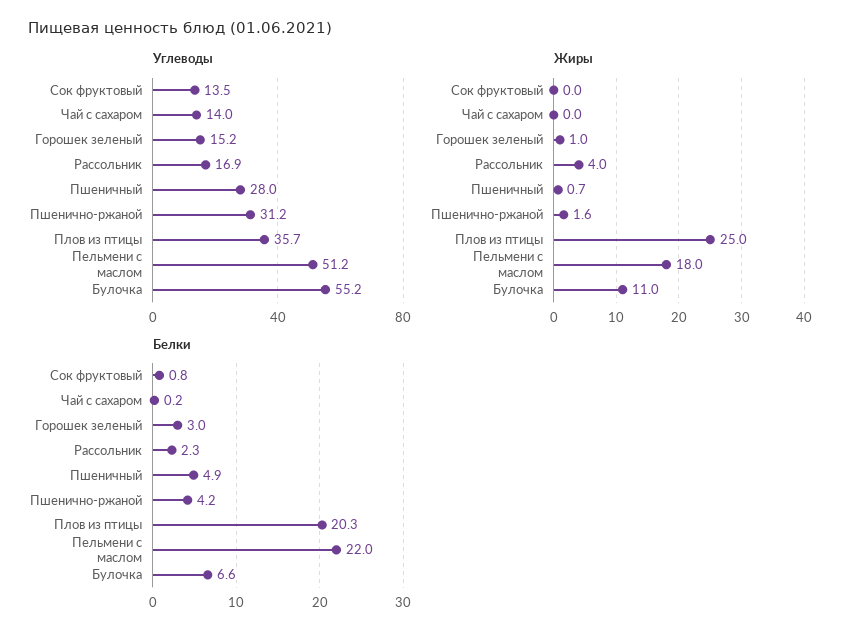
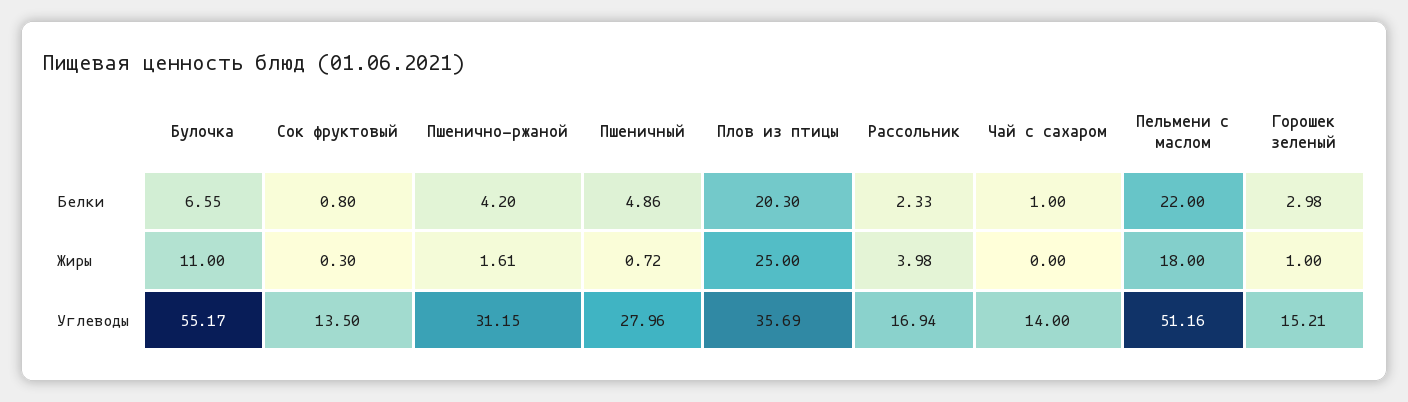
  {
    "Углеводы": {
      "Сок фруктовый": 13.5,
      "Чай с сахаром": 14,
      "Горошек зеленый": 15.21,
      "Рассольник": 16.94,
      "Пшеничный": 27.96,
      "Пшенично-ржаной": 31.15,
      "Плов из птицы": 35.69,
      "Пельмени с маслом": 51.16,
      "Булочка": 55.17
    },
    "Жиры": {
-     "Сок фруктовый": 0,
+     "Сок фруктовый": 0.3,
      "Чай с сахаром": 0,
      "Горошек зеленый": 1,
      "Рассольник": 3.98,
      "Пшеничный": 0.72,
      "Пшенично-ржаной": 1.61,
      "Плов из птицы": 25,
      "Пельмени с маслом": 18,
      "Булочка": 11
    },
    "Белки": {
      "Сок фруктовый": 0.8,
-     "Чай с сахаром": 0.2,
+     "Чай с сахаром": 1,
      "Горошек зеленый": 2.98,
      "Рассольник": 2.33,
      "Пшеничный": 4.86,
      "Пшенично-ржаной": 4.2,
      "Плов из птицы": 20.3,
      "Пельмени с маслом": 22,
      "Булочка": 6.55
    }
  }

